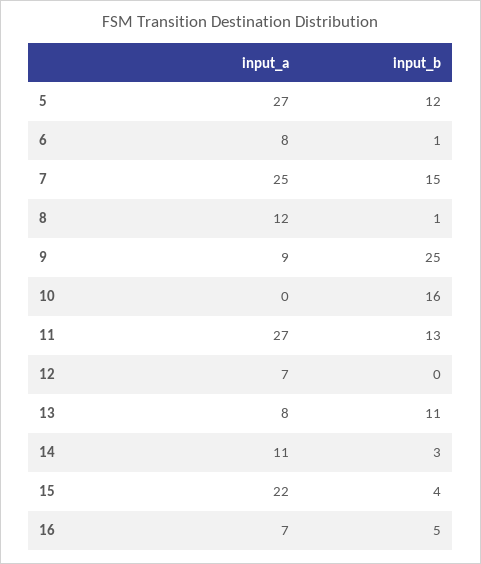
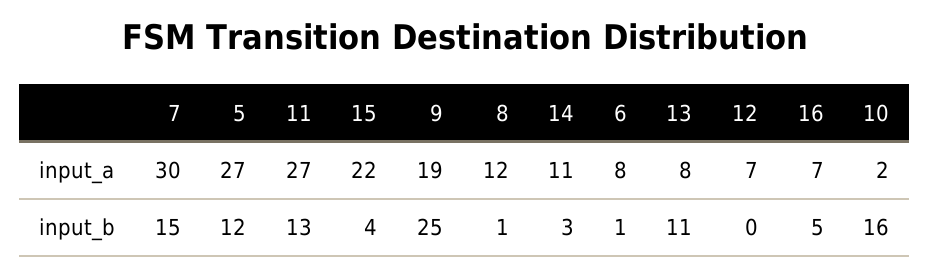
  {
    "input_a": {
      "5": 27,
      "6": 8,
-     "7": 25,
+     "7": 30,
      "8": 12,
-     "9": 9,
+     "9": 19,
-     "10": 0,
+     "10": 2,
      "11": 27,
      "12": 7,
      "13": 8,
      "14": 11,
      "15": 22,
      "16": 7
    },
    "input_b": {
      "5": 12,
      "6": 1,
      "7": 15,
      "8": 1,
      "9": 25,
      "10": 16,
      "11": 13,
      "12": 0,
      "13": 11,
      "14": 3,
      "15": 4,
      "16": 5
    }
  }

